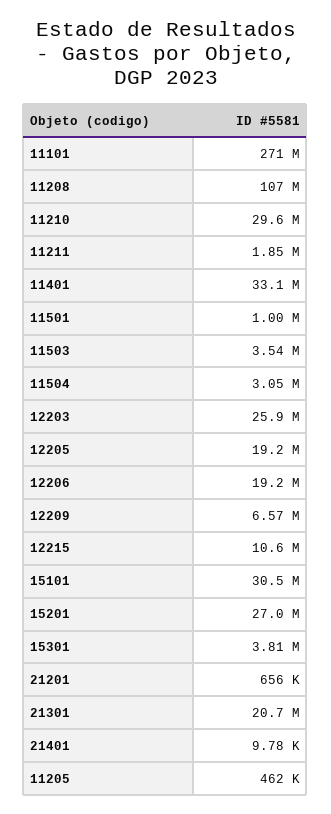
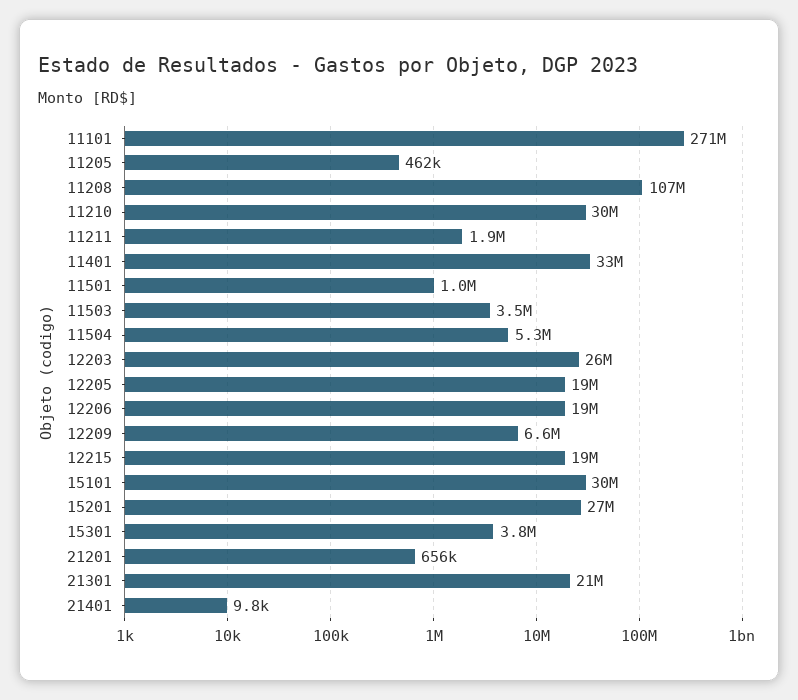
  {
    "11101": 271000000,
    "11208": 107000000,
    "11210": 29600000,
    "11211": 1850000,
    "11401": 33100000,
    "11501": 1000000,
    "11503": 3540000,
-   "11504": 3050000,
+   "11504": 5300000,
    "12203": 25900000,
    "12205": 19200000,
    "12206": 19200000,
    "12209": 6570000,
-   "12215": 10600000,
+   "12215": 19000000,
    "15101": 30500000,
    "15201": 27000000,
    "15301": 3810000,
    "21201": 656000,
    "21301": 20700000,
    "21401": 9780,
    "11205": 462000
  }

